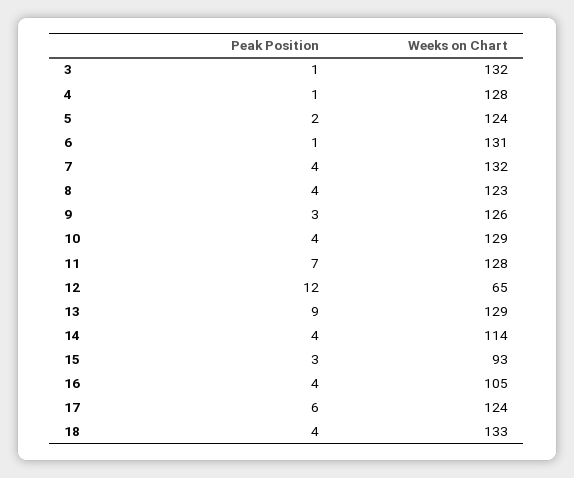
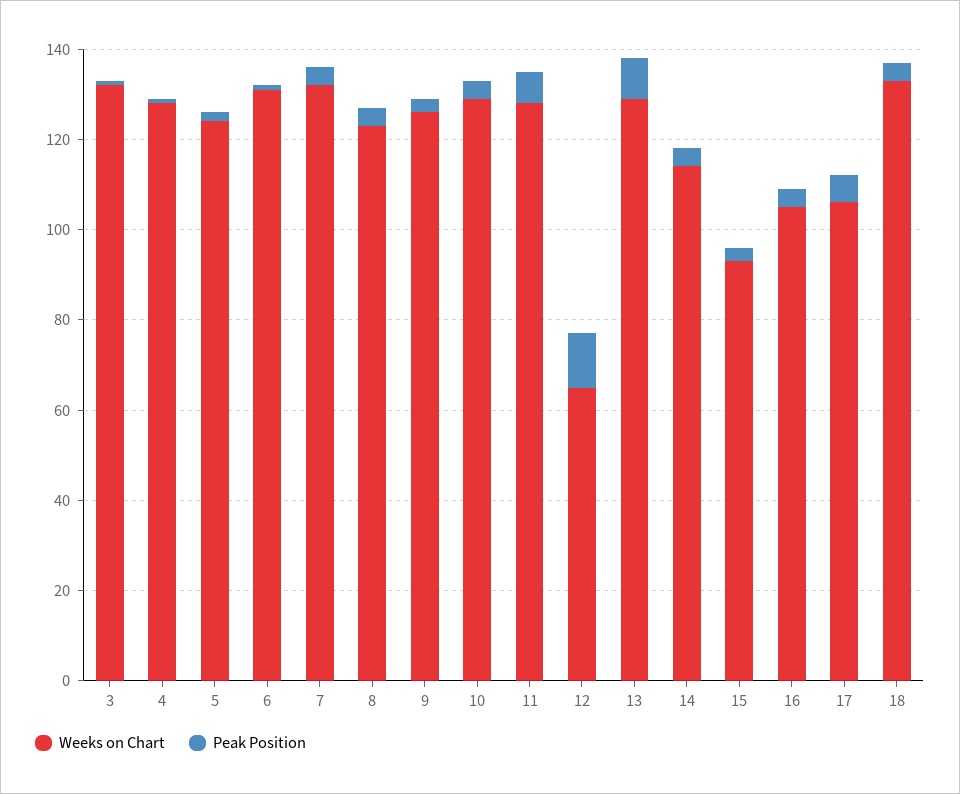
  {
    "Peak Position": {
      "3": 1,
      "4": 1,
      "5": 2,
      "6": 1,
      "7": 4,
      "8": 4,
      "9": 3,
      "10": 4,
      "11": 7,
      "12": 12,
      "13": 9,
      "14": 4,
      "15": 3,
      "16": 4,
      "17": 6,
      "18": 4
    },
    "Weeks on Chart": {
      "3": 132,
      "4": 128,
      "5": 124,
      "6": 131,
      "7": 132,
      "8": 123,
      "9": 126,
      "10": 129,
      "11": 128,
      "12": 65,
      "13": 129,
      "14": 114,
      "15": 93,
      "16": 105,
-     "17": 124,
+     "17": 105,
      "18": 133
    }
  }

